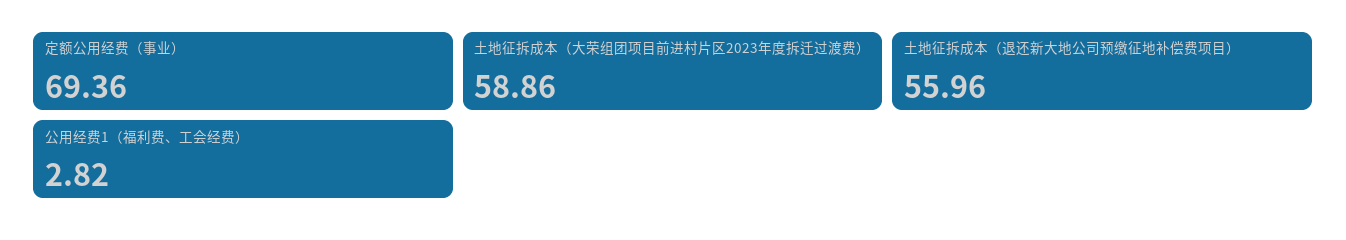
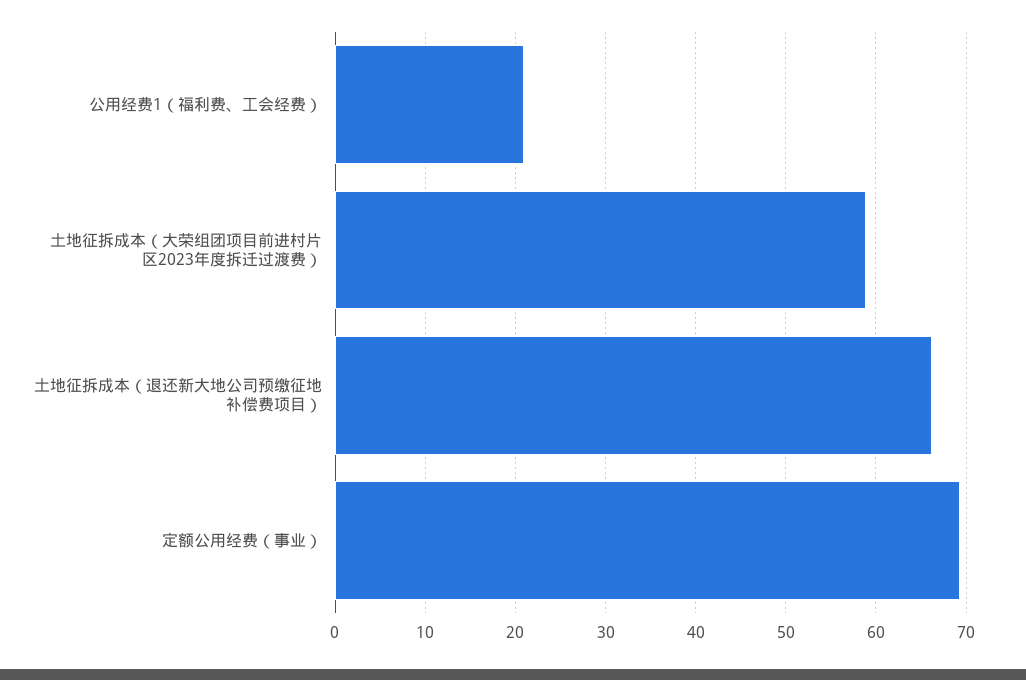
  {
    "定额公用经费（事业）": 69.36,
    "土地征拆成本（大荣组团项目前进村片区2023年度拆迁过渡费）": 58.86,
-   "土地征拆成本（退还新大地公司预缴征地补偿费项目）": 55.96,
+   "土地征拆成本（退还新大地公司预缴征地补偿费项目）": 66,
-   "公用经费1（福利费、工会经费）": 2.82
+   "公用经费1（福利费、工会经费）": 21
  }

